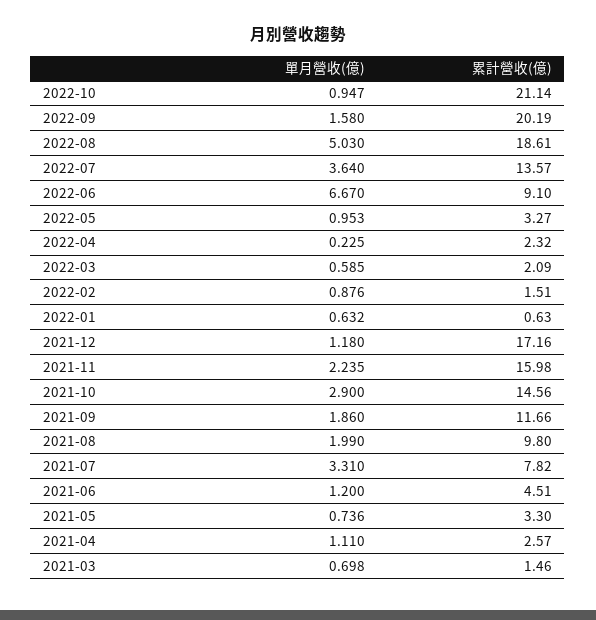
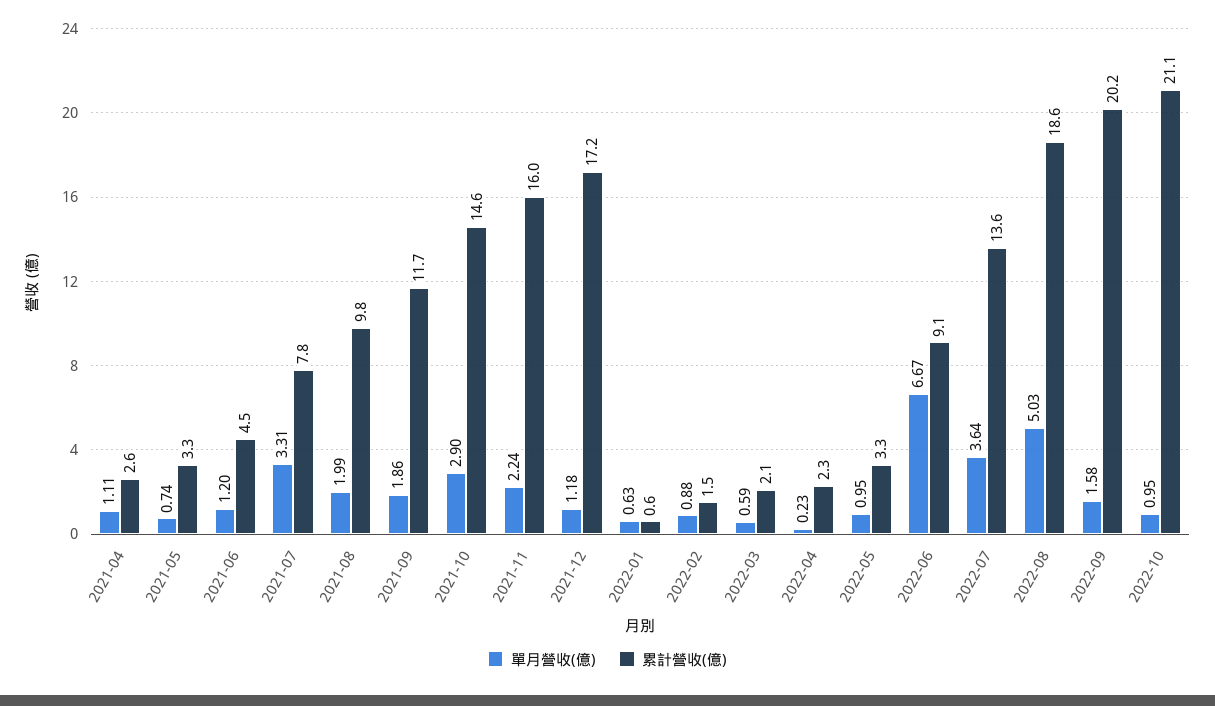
  {
    "單月營收(億)": {
      "2022-10": 0.947,
      "2022-09": 1.58,
      "2022-08": 5.03,
      "2022-07": 3.64,
      "2022-06": 6.67,
      "2022-05": 0.953,
      "2022-04": 0.225,
      "2022-03": 0.585,
      "2022-02": 0.876,
      "2022-01": 0.632,
      "2021-12": 1.18,
      "2021-11": 2.235,
      "2021-10": 2.9,
      "2021-09": 1.86,
      "2021-08": 1.99,
      "2021-07": 3.31,
      "2021-06": 1.2,
      "2021-05": 0.736,
-     "2021-04": 1.11,
+     "2021-04": 1.11
-     "2021-03": 0.698
    },
    "累計營收(億)": {
      "2022-10": 21.14,
      "2022-09": 20.19,
      "2022-08": 18.61,
      "2022-07": 13.57,
      "2022-06": 9.1,
      "2022-05": 3.27,
      "2022-04": 2.32,
      "2022-03": 2.09,
      "2022-02": 1.51,
      "2022-01": 0.63,
      "2021-12": 17.16,
      "2021-11": 15.98,
      "2021-10": 14.56,
      "2021-09": 11.66,
      "2021-08": 9.8,
      "2021-07": 7.82,
      "2021-06": 4.51,
      "2021-05": 3.3,
-     "2021-04": 2.57,
+     "2021-04": 2.57
-     "2021-03": 1.46
    }
  }

